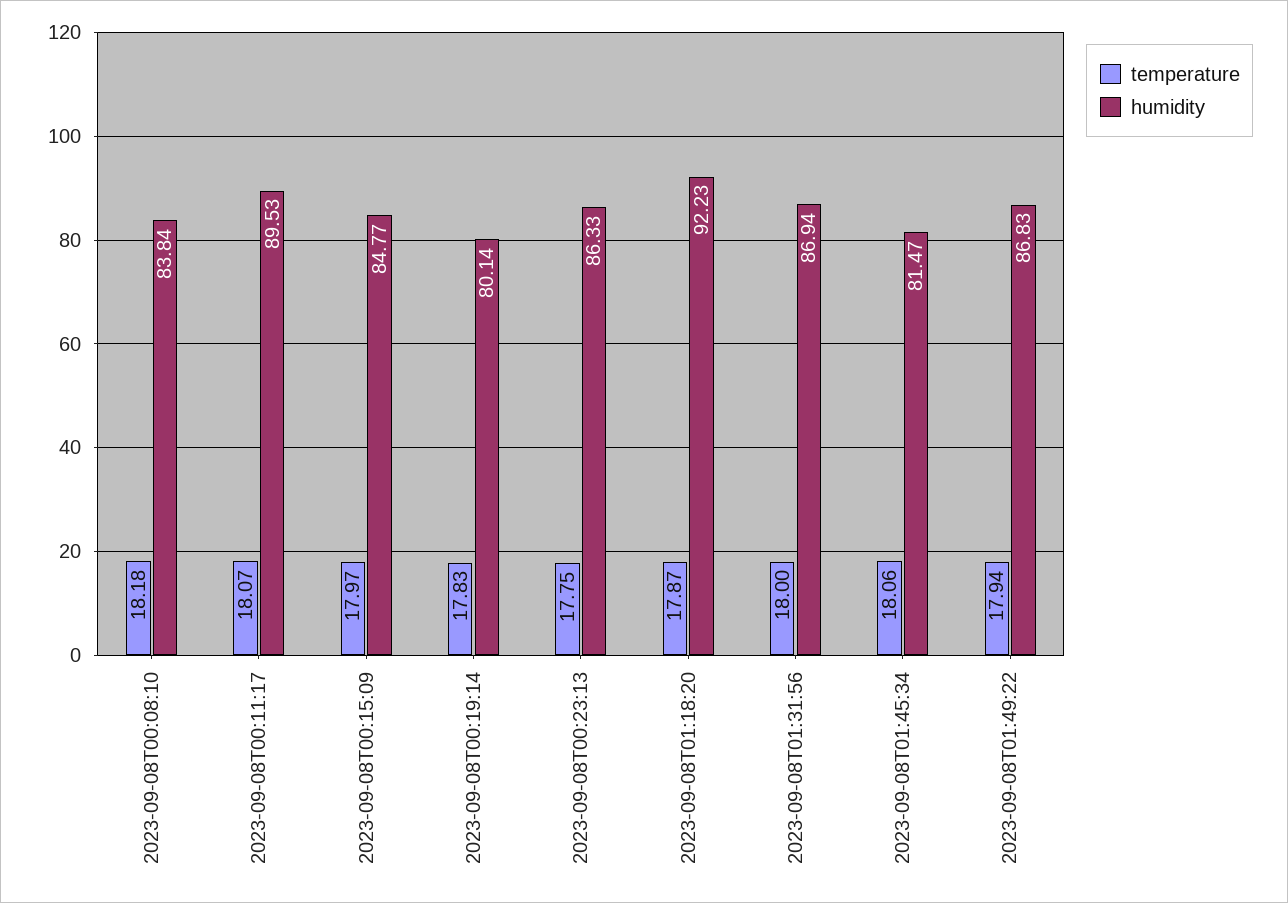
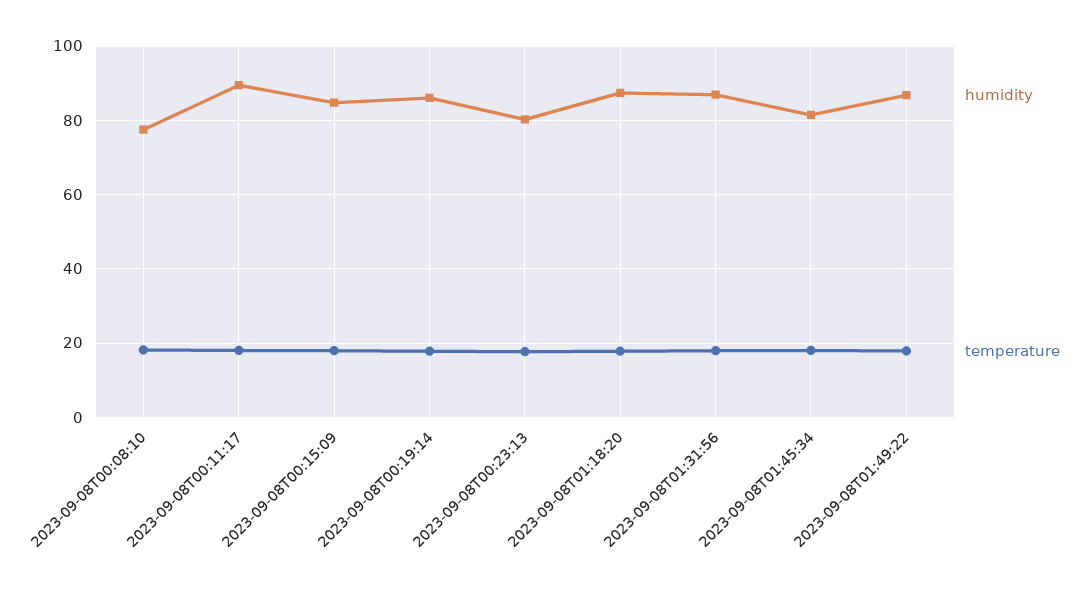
  {
    "temperature": {
      "2023-09-08T00:08:10": 18.18,
      "2023-09-08T00:11:17": 18.07,
      "2023-09-08T00:15:09": 17.97,
      "2023-09-08T00:19:14": 17.83,
      "2023-09-08T00:23:13": 17.75,
      "2023-09-08T01:18:20": 17.87,
      "2023-09-08T01:31:56": 18,
      "2023-09-08T01:45:34": 18.06,
      "2023-09-08T01:49:22": 17.94
    },
    "humidity": {
-     "2023-09-08T00:08:10": 83.84,
+     "2023-09-08T00:08:10": 78,
      "2023-09-08T00:11:17": 89.53,
      "2023-09-08T00:15:09": 84.77,
-     "2023-09-08T00:19:14": 80.14,
+     "2023-09-08T00:19:14": 86,
-     "2023-09-08T00:23:13": 86.33,
+     "2023-09-08T00:23:13": 80,
-     "2023-09-08T01:18:20": 92.23,
+     "2023-09-08T01:18:20": 88,
      "2023-09-08T01:31:56": 86.94,
      "2023-09-08T01:45:34": 81.47,
      "2023-09-08T01:49:22": 86.83
    }
  }

